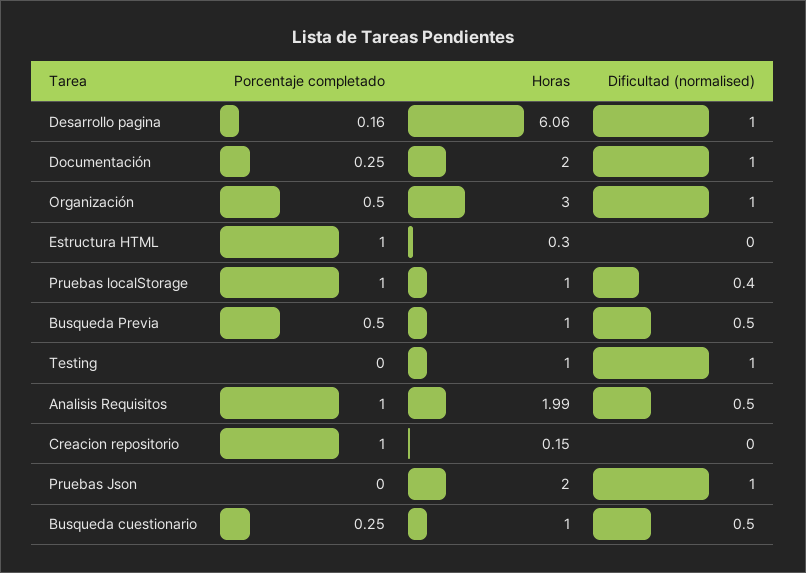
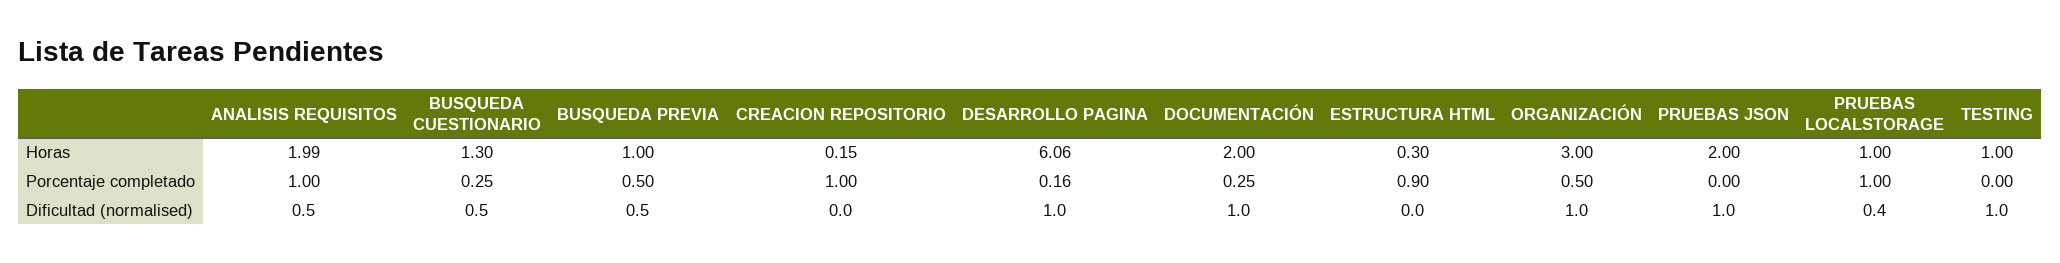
  {
    "Porcentaje completado": {
      "Desarrollo pagina": 0.16,
      "Documentación": 0.25,
      "Organización": 0.5,
-     "Estructura HTML": 1,
+     "Estructura HTML": 0.9,
      "Pruebas localStorage": 1,
      "Busqueda Previa": 0.5,
      "Testing": 0,
      "Analisis Requisitos": 1,
      "Creacion repositorio": 1,
      "Pruebas Json": 0,
      "Busqueda cuestionario": 0.25
    },
    "Horas": {
      "Desarrollo pagina": 6.06,
      "Documentación": 2,
      "Organización": 3,
      "Estructura HTML": 0.3,
      "Pruebas localStorage": 1,
      "Busqueda Previa": 1,
      "Testing": 1,
      "Analisis Requisitos": 1.99,
      "Creacion repositorio": 0.15,
      "Pruebas Json": 2,
-     "Busqueda cuestionario": 1
+     "Busqueda cuestionario": 1.3
    },
    "Dificultad (normalised)": {
      "Desarrollo pagina": 1,
      "Documentación": 1,
      "Organización": 1,
      "Estructura HTML": 0,
      "Pruebas localStorage": 0.4,
      "Busqueda Previa": 0.5,
      "Testing": 1,
      "Analisis Requisitos": 0.5,
      "Creacion repositorio": 0,
      "Pruebas Json": 1,
      "Busqueda cuestionario": 0.5
    }
  }

